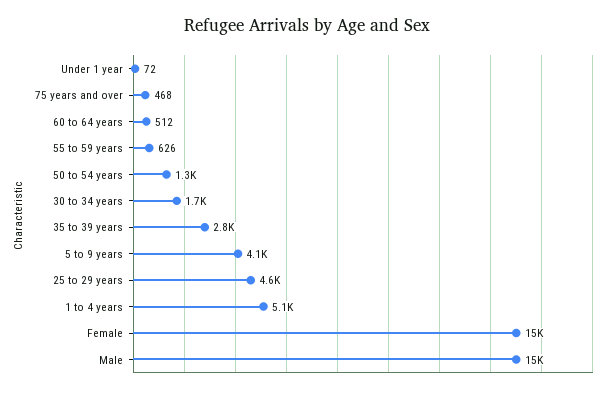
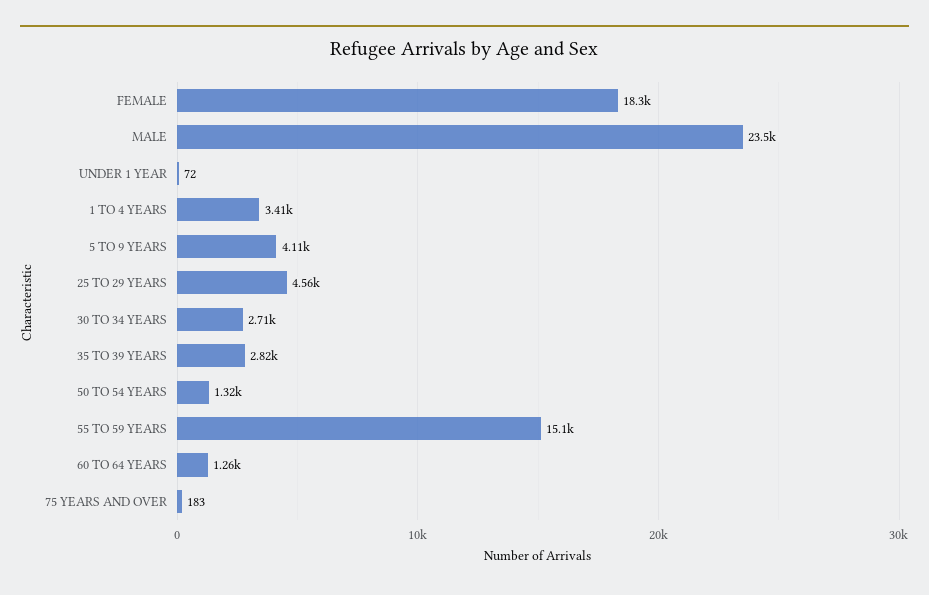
  {
    "Under 1 year": 72,
-   "75 years and over": 468,
+   "75 years and over": 183,
-   "60 to 64 years": 512,
+   "60 to 64 years": 1260,
-   "55 to 59 years": 626,
+   "55 to 59 years": 15100,
    "50 to 54 years": 1320,
-   "30 to 34 years": 1700,
+   "30 to 34 years": 2710,
    "35 to 39 years": 2820,
    "5 to 9 years": 4110,
    "25 to 29 years": 4560,
-   "1 to 4 years": 5100,
+   "1 to 4 years": 3410,
-   "Female": 15000,
+   "Female": 18300,
-   "Male": 15000
+   "Male": 23500
  }

